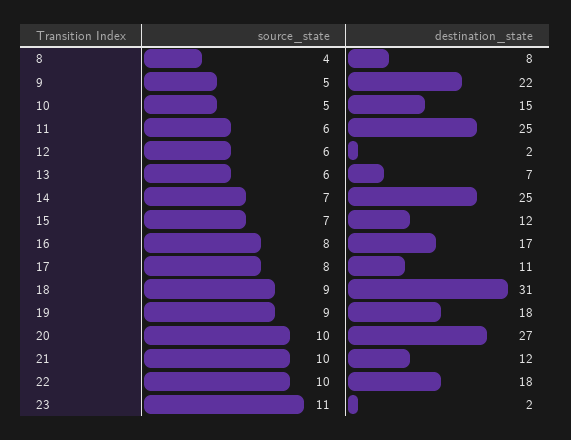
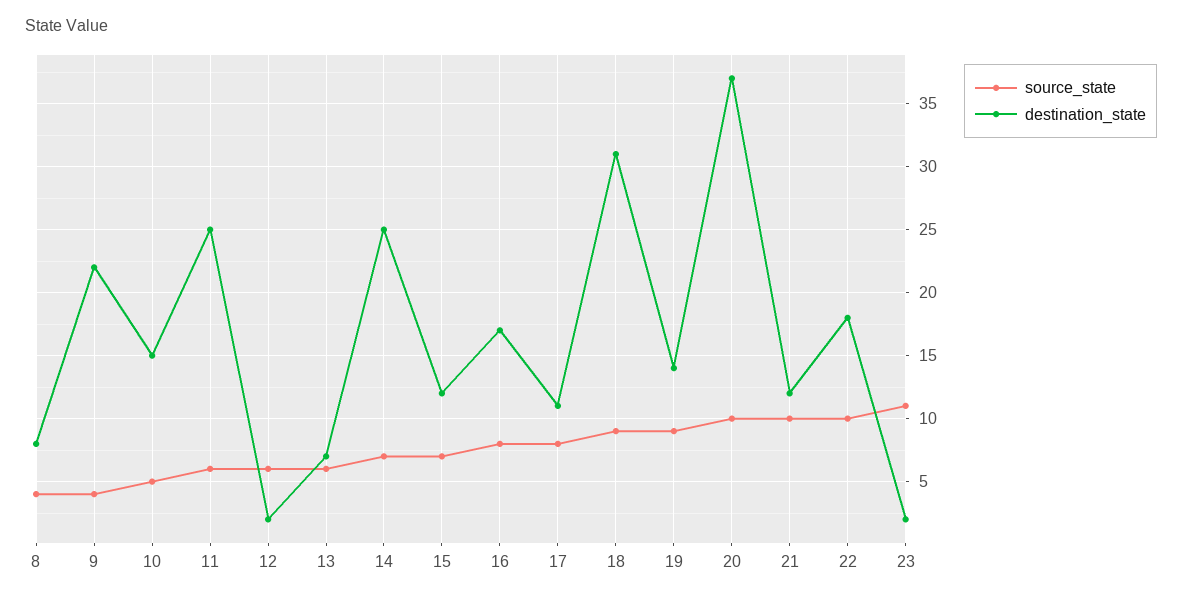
  {
    "source_state": {
      "8": 4,
-     "9": 5,
+     "9": 4,
      "10": 5,
      "11": 6,
      "12": 6,
      "13": 6,
      "14": 7,
      "15": 7,
      "16": 8,
      "17": 8,
      "18": 9,
      "19": 9,
      "20": 10,
      "21": 10,
      "22": 10,
      "23": 11
    },
    "destination_state": {
      "8": 8,
      "9": 22,
      "10": 15,
      "11": 25,
      "12": 2,
      "13": 7,
      "14": 25,
      "15": 12,
      "16": 17,
      "17": 11,
      "18": 31,
-     "19": 18,
+     "19": 14,
-     "20": 27,
+     "20": 37,
      "21": 12,
      "22": 18,
      "23": 2
    }
  }

